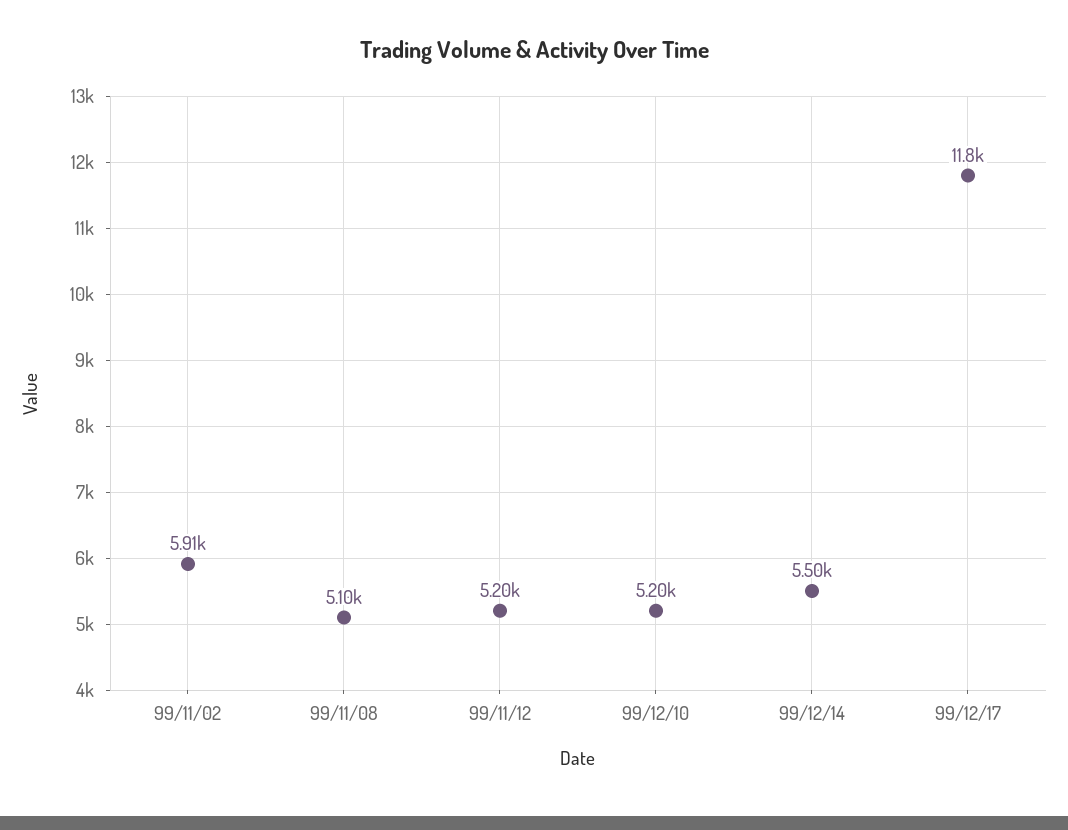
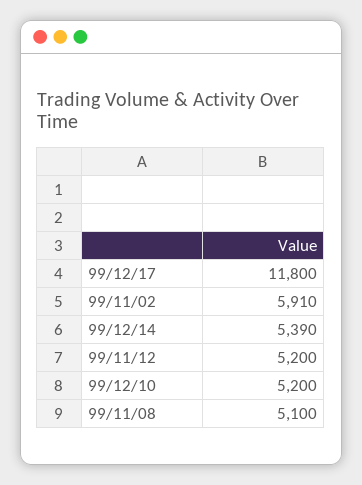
  {
    "99/11/02": 5910,
    "99/11/08": 5100,
    "99/11/12": 5200,
    "99/12/10": 5200,
-   "99/12/14": 5500,
+   "99/12/14": 5390,
    "99/12/17": 11800
  }

